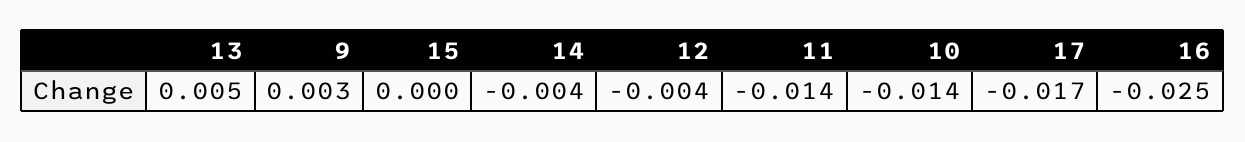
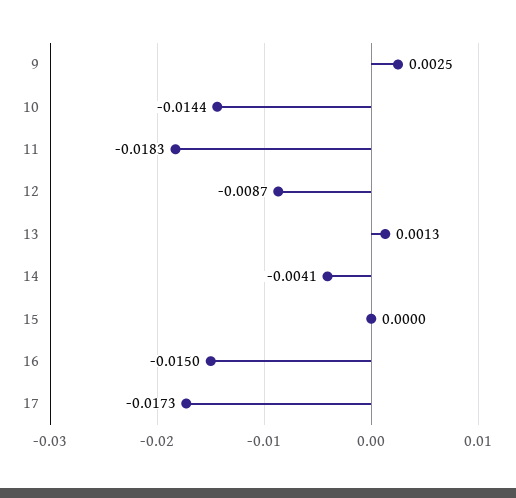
  {
-   "13": 0.005,
+   "13": 0.0013,
    "9": 0.0025,
    "15": 0,
    "14": -0.0041,
-   "12": -0.004,
+   "12": -0.0087,
-   "11": -0.014,
+   "11": -0.0183,
    "10": -0.0144,
    "17": -0.0173,
-   "16": -0.025
+   "16": -0.015
  }

